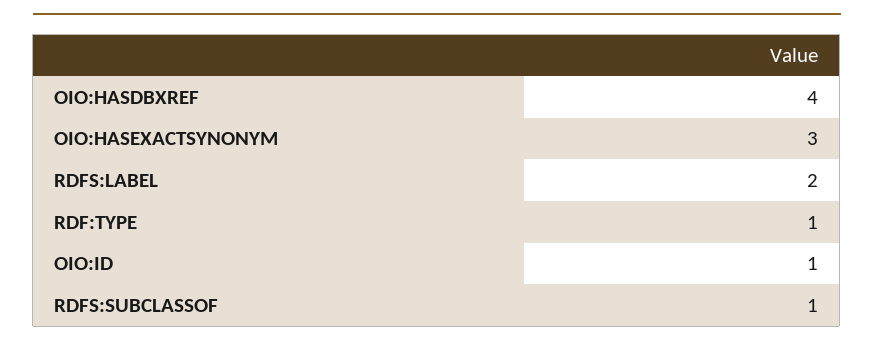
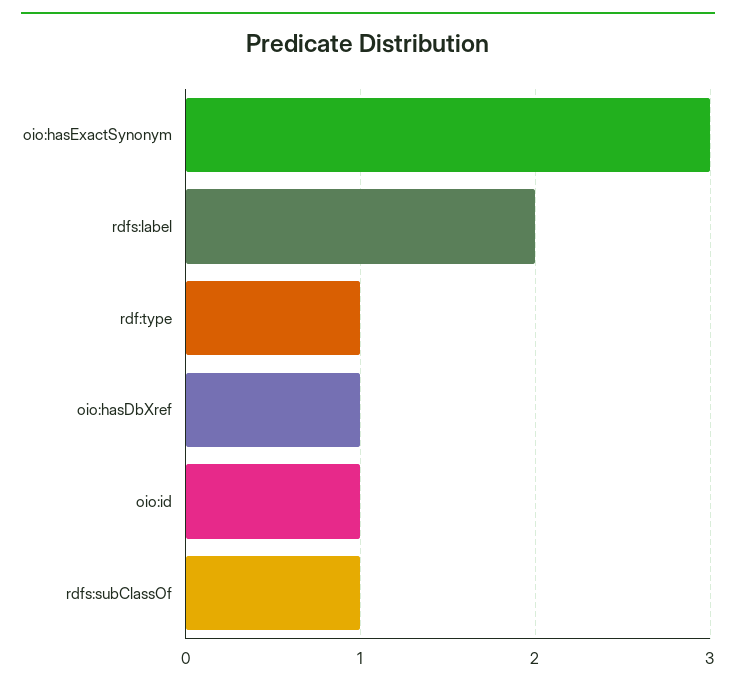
  {
-   "OIO:HASDBXREF": 4,
+   "OIO:HASDBXREF": 1,
    "OIO:HASEXACTSYNONYM": 3,
    "RDFS:LABEL": 2,
    "RDF:TYPE": 1,
    "OIO:ID": 1,
    "RDFS:SUBCLASSOF": 1
  }

